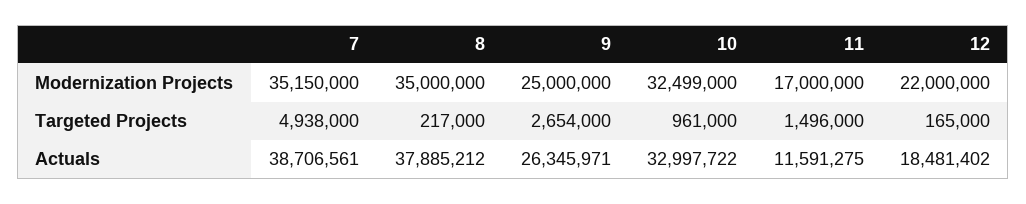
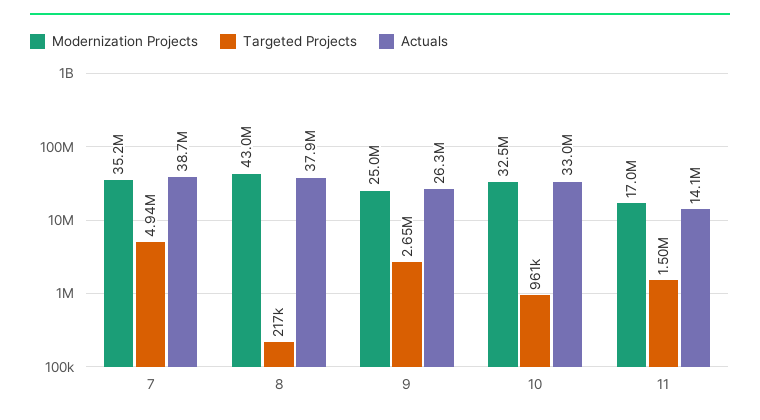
  {
    "Modernization Projects": {
      "7": 35150000,
-     "8": 35000000,
+     "8": 43000000,
      "9": 25000000,
      "10": 32499000,
-     "11": 17000000,
+     "11": 17000000
-     "12": 22000000
    },
    "Targeted Projects": {
      "7": 4938000,
      "8": 217000,
      "9": 2654000,
      "10": 961000,
-     "11": 1496000,
+     "11": 1496000
-     "12": 165000
    },
    "Actuals": {
      "7": 38706561,
      "8": 37885212,
      "9": 26345971,
      "10": 32997722,
-     "11": 11591275,
+     "11": 14100000
-     "12": 18481402
    }
  }

